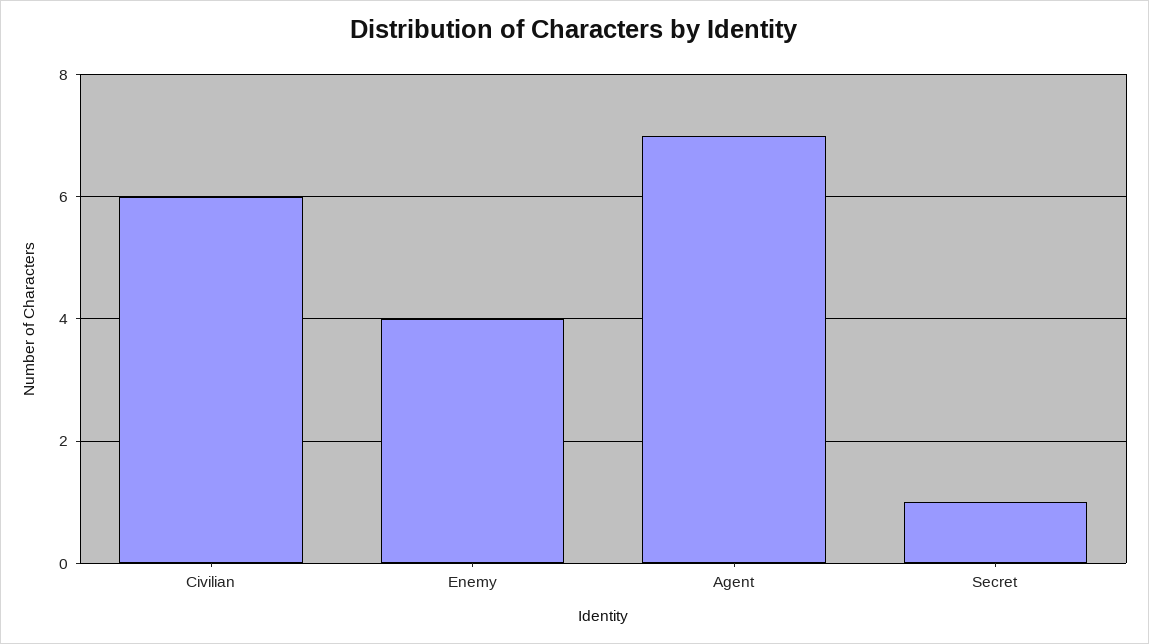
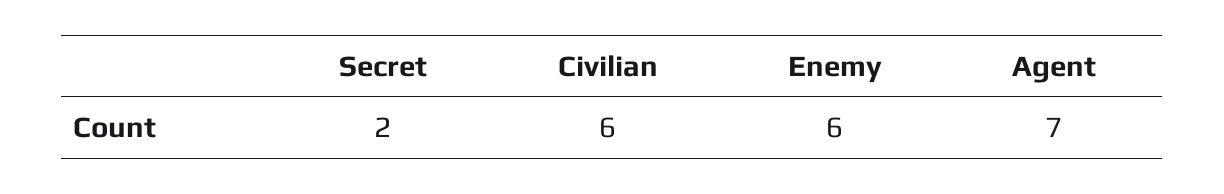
  {
    "Civilian": 6,
-   "Enemy": 4,
+   "Enemy": 6,
    "Agent": 7,
-   "Secret": 1
+   "Secret": 2
  }

